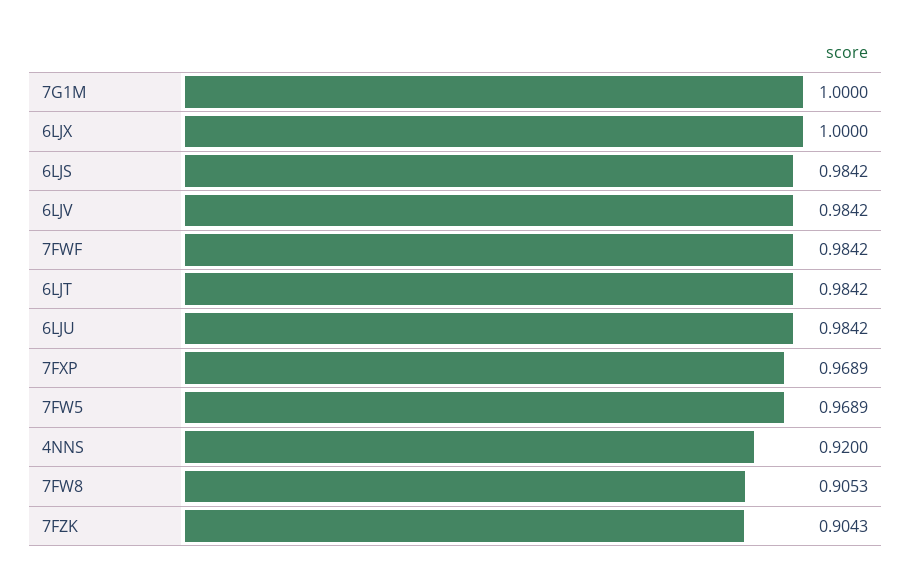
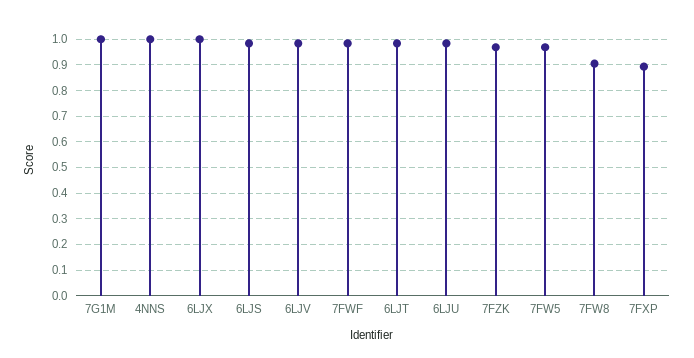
  {
    "7G1M": 1,
    "6LJX": 1,
    "6LJS": 0.9842,
    "6LJV": 0.9842,
    "7FWF": 0.9842,
    "6LJT": 0.9842,
    "6LJU": 0.9842,
-   "7FXP": 0.9689,
+   "7FXP": 0.9,
    "7FW5": 0.9689,
-   "4NNS": 0.92,
+   "4NNS": 1,
    "7FW8": 0.9053,
-   "7FZK": 0.9043
+   "7FZK": 0.975
  }

